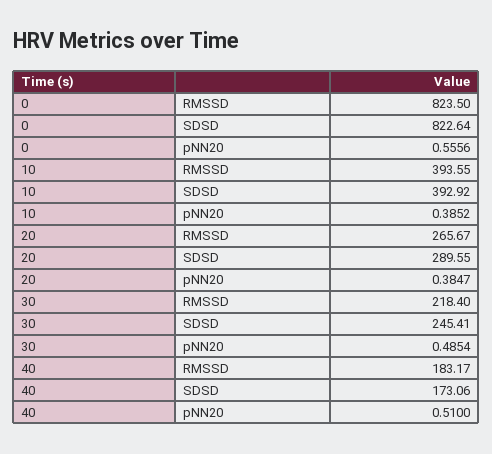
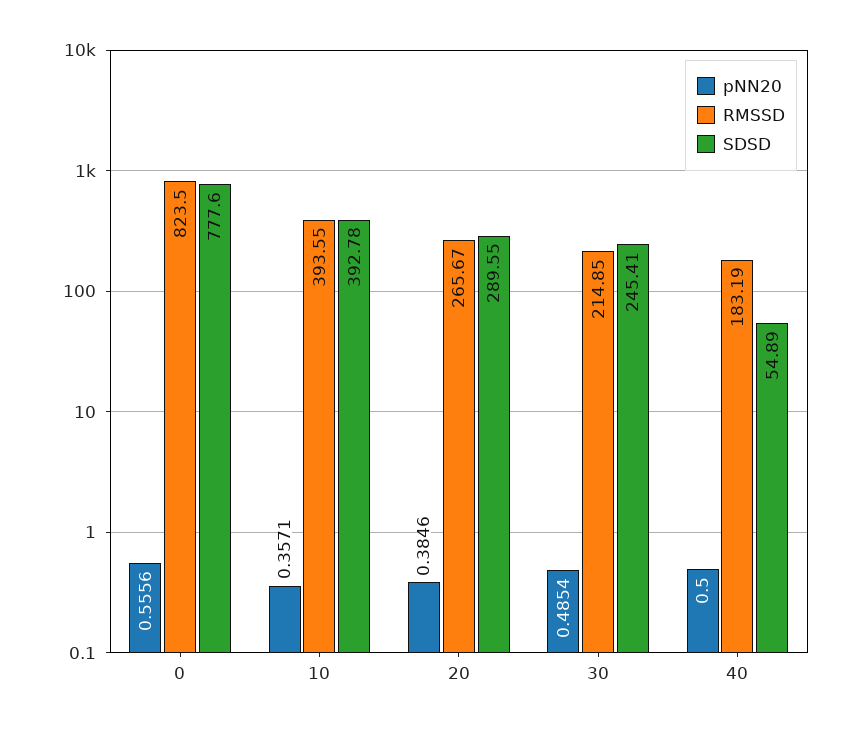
  {
    "RMSSD": {
      "0": 823.5,
      "10": 393.55,
      "20": 265.67,
-     "30": 218.4,
+     "30": 214.85,
-     "40": 183.17
+     "40": 183.19
    },
    "SDSD": {
-     "0": 822.64,
+     "0": 777.6,
-     "10": 392.92,
+     "10": 392.78,
      "20": 289.55,
      "30": 245.41,
-     "40": 173.06
+     "40": 54.89
    },
    "pNN20": {
      "0": 0.5556,
-     "10": 0.3852,
+     "10": 0.3571,
-     "20": 0.3847,
+     "20": 0.3846,
      "30": 0.4854,
-     "40": 0.51
+     "40": 0.5
    }
  }

